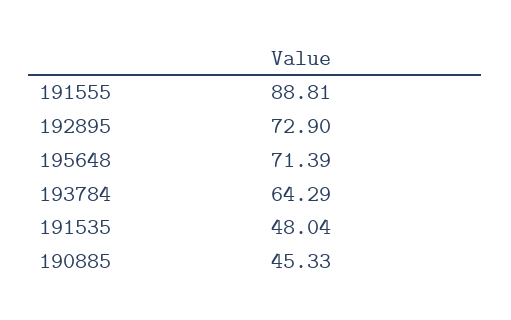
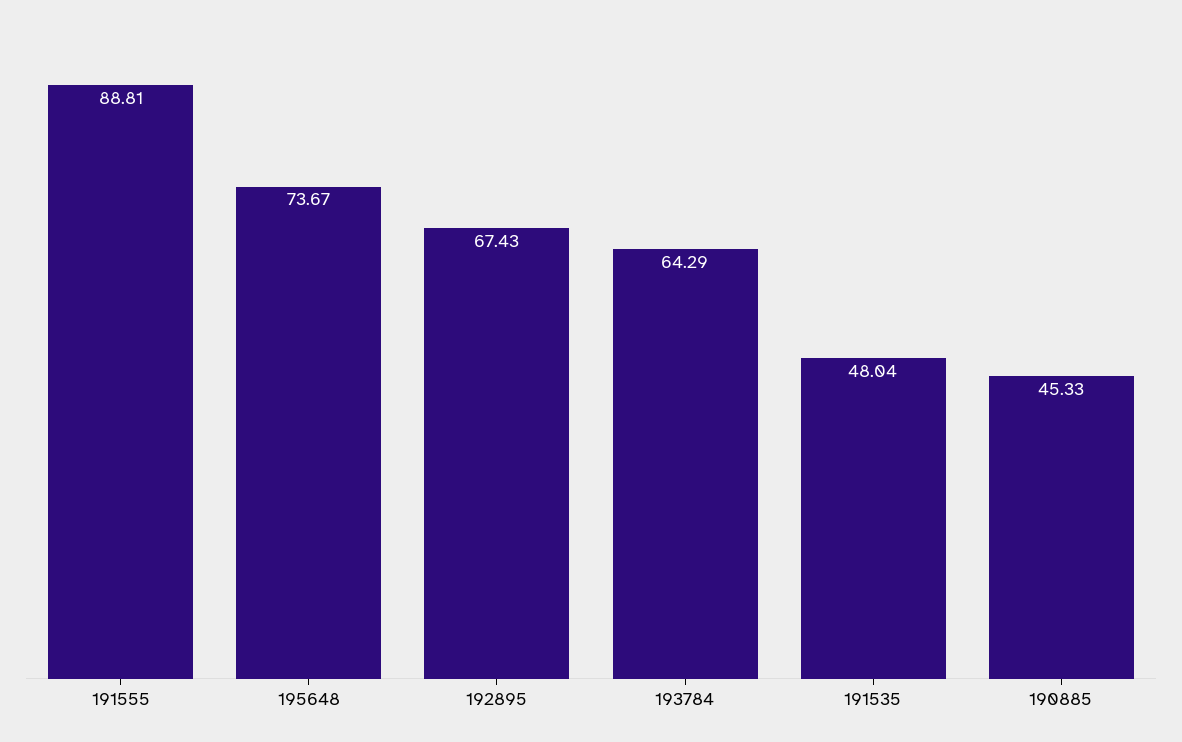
  {
    "191555": 88.81,
-   "192895": 72.9,
+   "192895": 67.43,
-   "195648": 71.39,
+   "195648": 73.67,
    "193784": 64.29,
    "191535": 48.04,
    "190885": 45.33
  }

